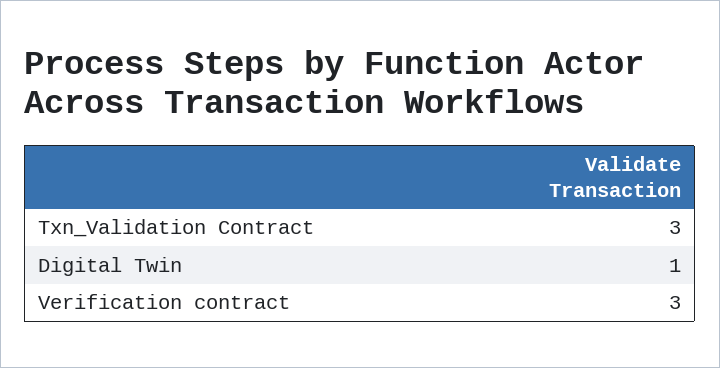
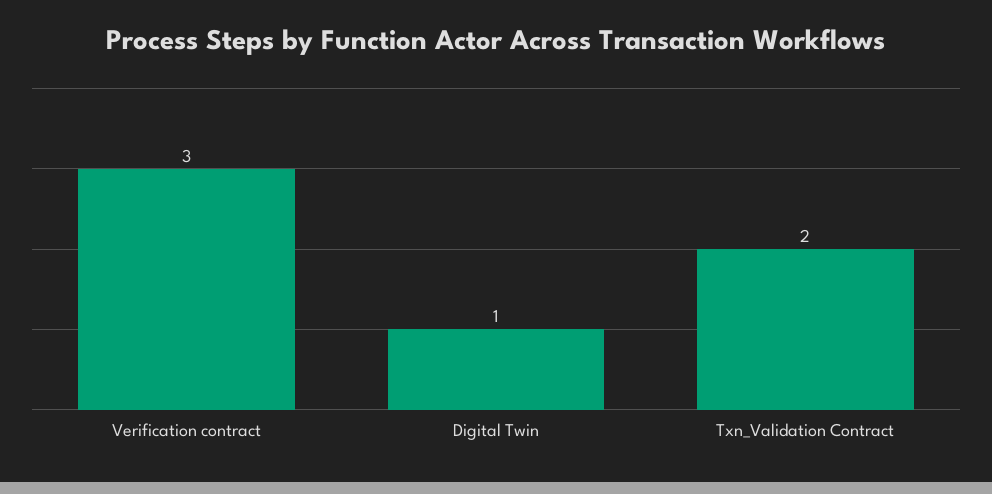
  {
-   "Txn_Validation Contract": 3,
+   "Txn_Validation Contract": 2,
    "Digital Twin": 1,
    "Verification contract": 3
  }

